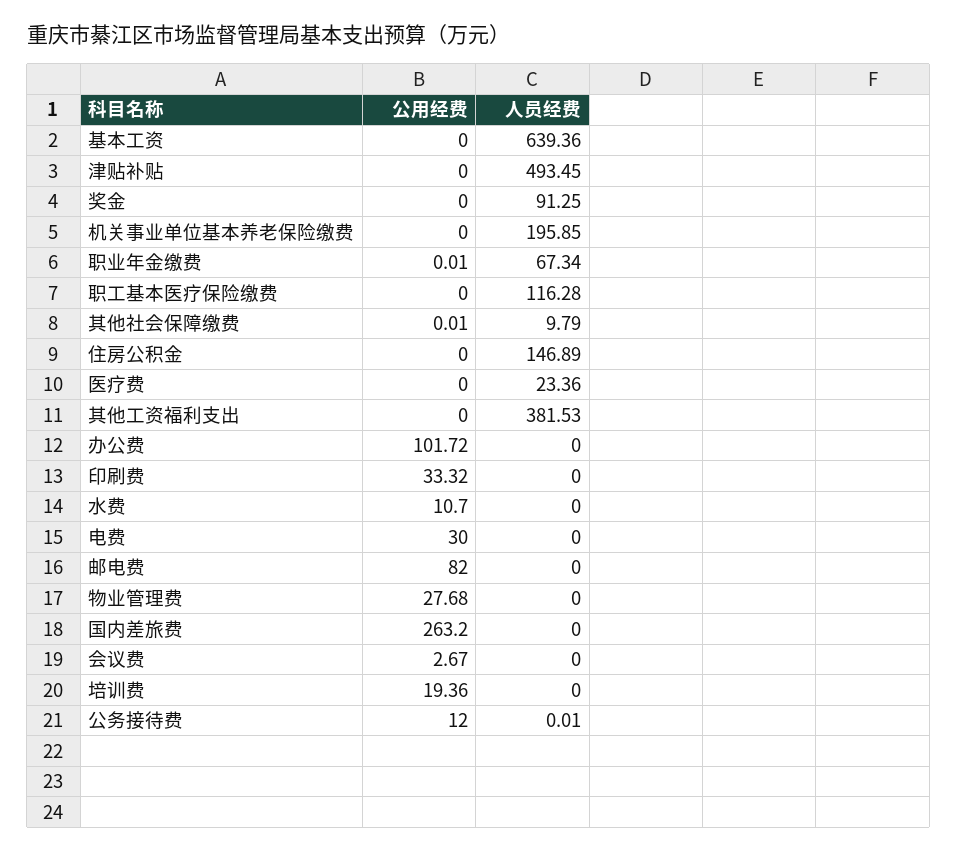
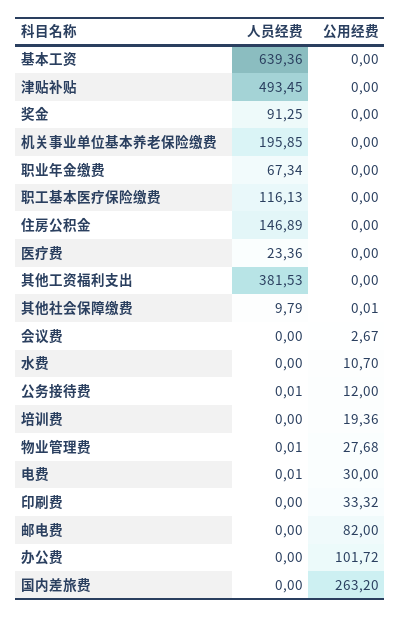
  {
    "公用经费": {
      "基本工资": 0,
      "津贴补贴": 0,
      "奖金": 0,
      "机关事业单位基本养老保险缴费": 0,
-     "职业年金缴费": 0.01,
+     "职业年金缴费": 0,
      "职工基本医疗保险缴费": 0,
      "其他社会保障缴费": 0.01,
      "住房公积金": 0,
      "医疗费": 0,
      "其他工资福利支出": 0,
      "办公费": 101.72,
      "印刷费": 33.32,
      "水费": 10.7,
      "电费": 30,
      "邮电费": 82,
      "物业管理费": 27.68,
      "国内差旅费": 263.2,
      "会议费": 2.67,
      "培训费": 19.36,
      "公务接待费": 12
    },
    "人员经费": {
      "基本工资": 639.36,
      "津贴补贴": 493.45,
      "奖金": 91.25,
      "机关事业单位基本养老保险缴费": 195.85,
      "职业年金缴费": 67.34,
-     "职工基本医疗保险缴费": 116.28,
+     "职工基本医疗保险缴费": 116.13,
      "其他社会保障缴费": 9.79,
      "住房公积金": 146.89,
      "医疗费": 23.36,
      "其他工资福利支出": 381.53,
      "办公费": 0,
      "印刷费": 0,
      "水费": 0,
-     "电费": 0,
+     "电费": 0.01,
      "邮电费": 0,
-     "物业管理费": 0,
+     "物业管理费": 0.01,
      "国内差旅费": 0,
      "会议费": 0,
      "培训费": 0,
      "公务接待费": 0.01
    }
  }

